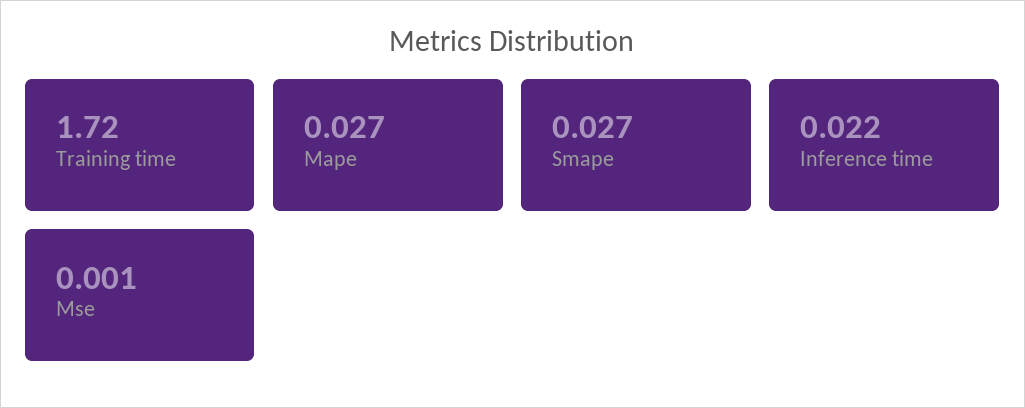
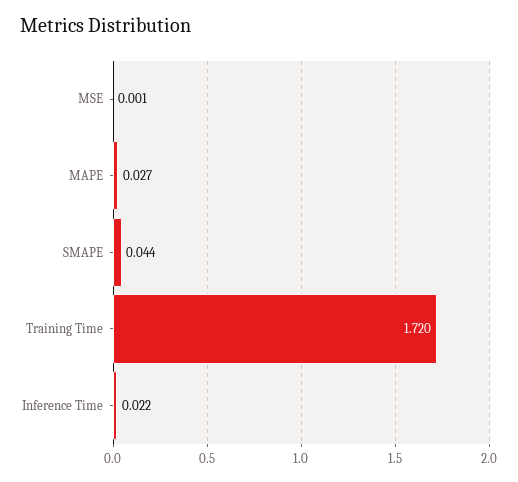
  {
    "Training time": 1.72,
    "Mape": 0.027,
-   "Smape": 0.027,
+   "Smape": 0.044,
    "Inference time": 0.022,
    "Mse": 0.001
  }

